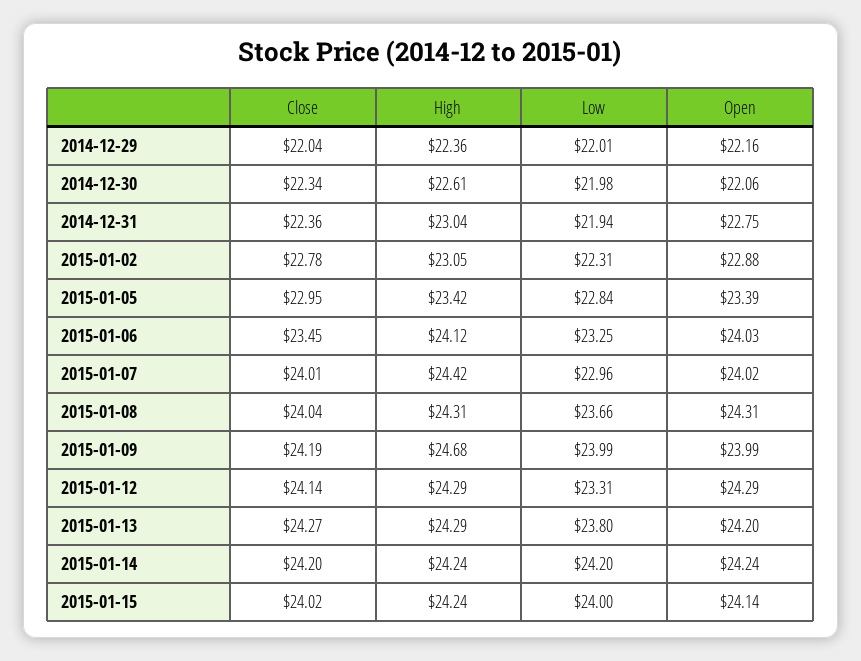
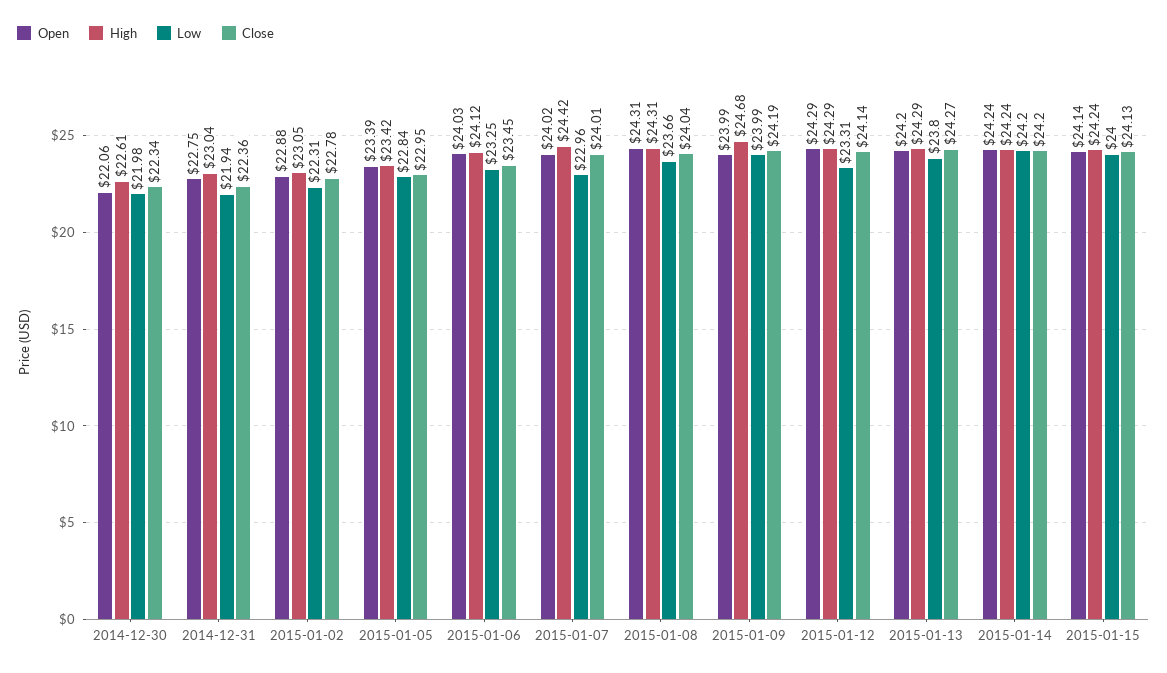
  {
    "Close": {
-     "2014-12-29": 22.04,
      "2014-12-30": 22.34,
      "2014-12-31": 22.36,
      "2015-01-02": 22.78,
      "2015-01-05": 22.95,
      "2015-01-06": 23.45,
      "2015-01-07": 24.01,
      "2015-01-08": 24.04,
      "2015-01-09": 24.19,
      "2015-01-12": 24.14,
      "2015-01-13": 24.27,
      "2015-01-14": 24.2,
-     "2015-01-15": 24.02
+     "2015-01-15": 24.13
    },
    "High": {
-     "2014-12-29": 22.36,
      "2014-12-30": 22.61,
      "2014-12-31": 23.04,
      "2015-01-02": 23.05,
      "2015-01-05": 23.42,
      "2015-01-06": 24.12,
      "2015-01-07": 24.42,
      "2015-01-08": 24.31,
      "2015-01-09": 24.68,
      "2015-01-12": 24.29,
      "2015-01-13": 24.29,
      "2015-01-14": 24.24,
      "2015-01-15": 24.24
    },
    "Low": {
-     "2014-12-29": 22.01,
      "2014-12-30": 21.98,
      "2014-12-31": 21.94,
      "2015-01-02": 22.31,
      "2015-01-05": 22.84,
      "2015-01-06": 23.25,
      "2015-01-07": 22.96,
      "2015-01-08": 23.66,
      "2015-01-09": 23.99,
      "2015-01-12": 23.31,
      "2015-01-13": 23.8,
      "2015-01-14": 24.2,
      "2015-01-15": 24
    },
    "Open": {
-     "2014-12-29": 22.16,
      "2014-12-30": 22.06,
      "2014-12-31": 22.75,
      "2015-01-02": 22.88,
      "2015-01-05": 23.39,
      "2015-01-06": 24.03,
      "2015-01-07": 24.02,
      "2015-01-08": 24.31,
      "2015-01-09": 23.99,
      "2015-01-12": 24.29,
      "2015-01-13": 24.2,
      "2015-01-14": 24.24,
      "2015-01-15": 24.14
    }
  }

